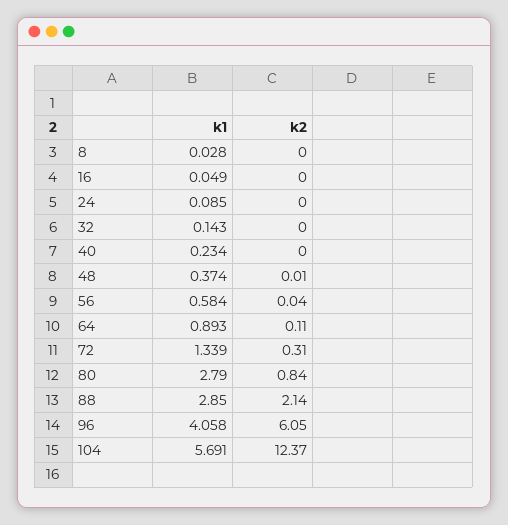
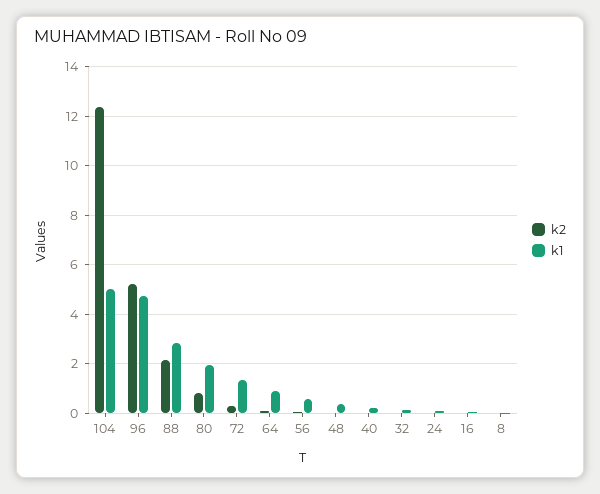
  {
    "k1": {
      "8": 0.028,
      "16": 0.049,
      "24": 0.085,
      "32": 0.143,
      "40": 0.234,
      "48": 0.374,
      "56": 0.584,
      "64": 0.893,
      "72": 1.339,
-     "80": 2.79,
+     "80": 2,
      "88": 2.85,
-     "96": 4.058,
+     "96": 4.75,
-     "104": 5.691
+     "104": 5
    },
    "k2": {
      "8": 0,
      "16": 0,
      "24": 0,
      "32": 0,
      "40": 0,
      "48": 0.01,
      "56": 0.04,
      "64": 0.11,
      "72": 0.31,
      "80": 0.84,
      "88": 2.14,
-     "96": 6.05,
+     "96": 5.25,
      "104": 12.37
    }
  }

